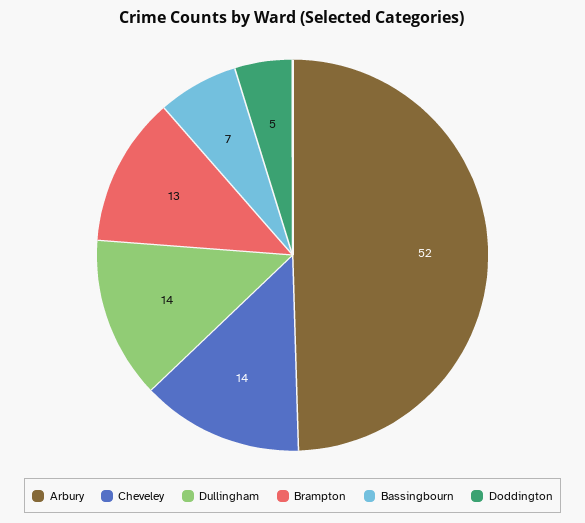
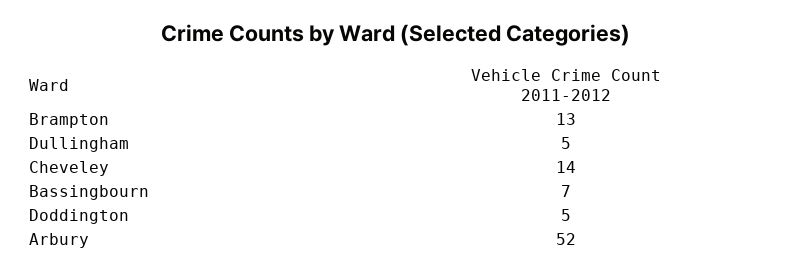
  {
    "Arbury": 52,
    "Cheveley": 14,
-   "Dullingham": 14,
+   "Dullingham": 5,
    "Brampton": 13,
    "Bassingbourn": 7,
    "Doddington": 5
  }

